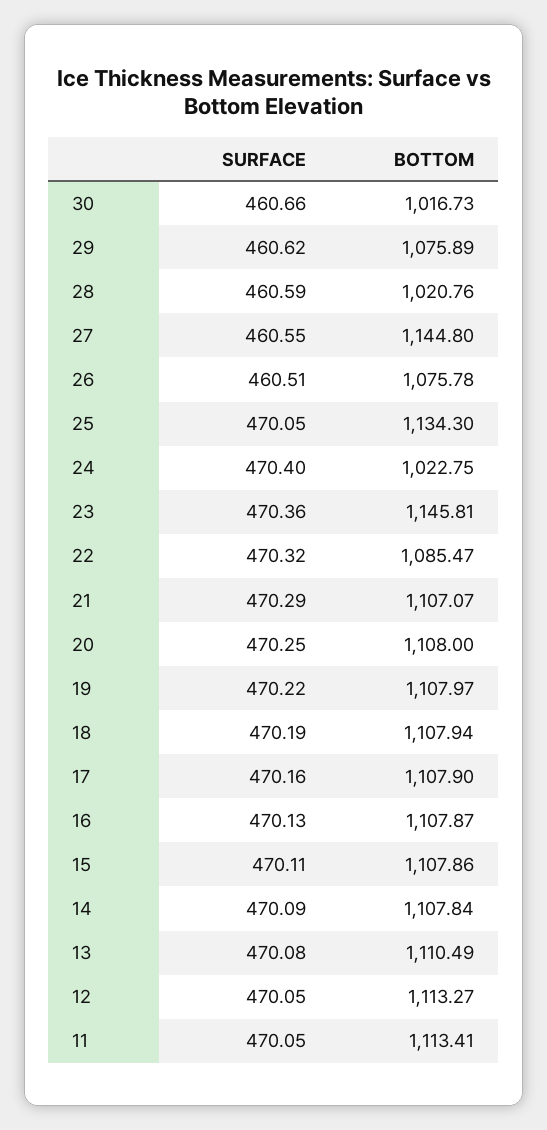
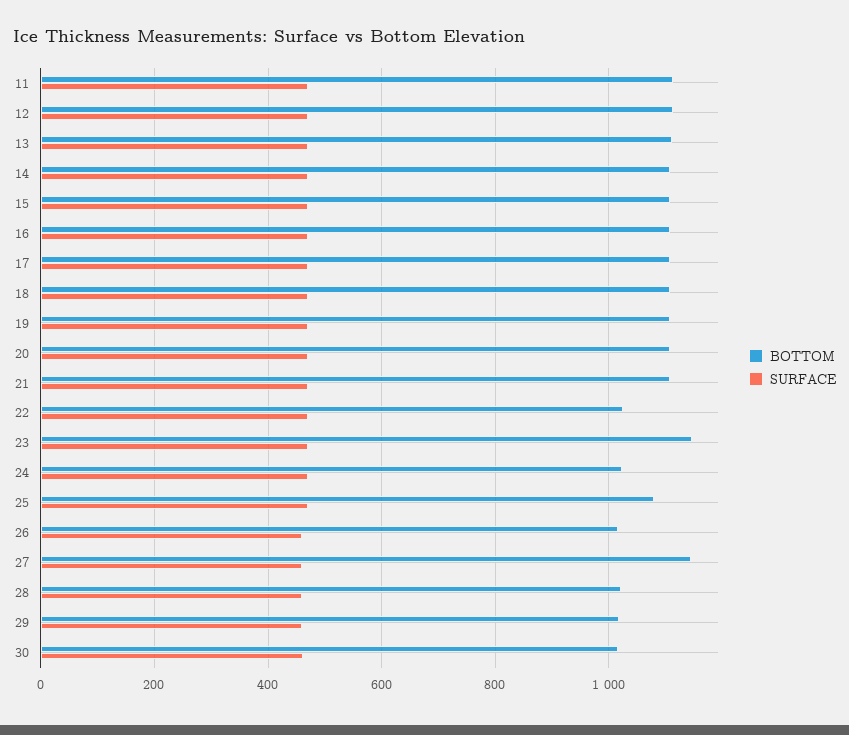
  {
    "SURFACE": {
      "30": 460.66,
      "29": 460.62,
      "28": 460.59,
      "27": 460.55,
      "26": 460.51,
      "25": 470.05,
      "24": 470.4,
      "23": 470.36,
      "22": 470.32,
      "21": 470.29,
      "20": 470.25,
      "19": 470.22,
      "18": 470.19,
      "17": 470.16,
      "16": 470.13,
      "15": 470.11,
      "14": 470.09,
      "13": 470.08,
      "12": 470.05,
      "11": 470.05
    },
    "BOTTOM": {
      "30": 1016.73,
-     "29": 1075.89,
+     "29": 1020,
      "28": 1020.76,
      "27": 1144.8,
-     "26": 1075.78,
+     "26": 1020,
-     "25": 1134.3,
+     "25": 1080,
      "24": 1022.75,
      "23": 1145.81,
-     "22": 1085.47,
+     "22": 1020,
      "21": 1107.07,
      "20": 1108,
      "19": 1107.97,
      "18": 1107.94,
      "17": 1107.9,
      "16": 1107.87,
      "15": 1107.86,
      "14": 1107.84,
      "13": 1110.49,
      "12": 1113.27,
      "11": 1113.41
    }
  }

